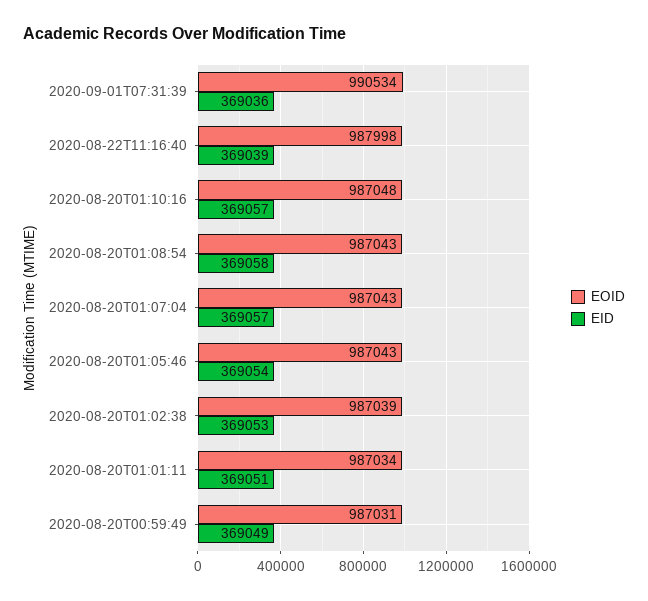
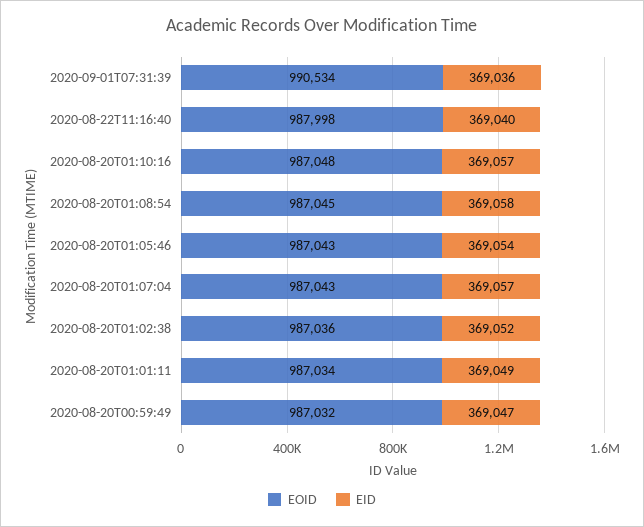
  {
    "EOID": {
      "2020-09-01T07:31:39": 990534,
      "2020-08-22T11:16:40": 987998,
      "2020-08-20T01:10:16": 987048,
-     "2020-08-20T01:08:54": 987043,
+     "2020-08-20T01:08:54": 987045,
      "2020-08-20T01:07:04": 987043,
      "2020-08-20T01:05:46": 987043,
-     "2020-08-20T01:02:38": 987039,
+     "2020-08-20T01:02:38": 987036,
      "2020-08-20T01:01:11": 987034,
-     "2020-08-20T00:59:49": 987031
+     "2020-08-20T00:59:49": 987032
    },
    "EID": {
      "2020-09-01T07:31:39": 369036,
-     "2020-08-22T11:16:40": 369039,
+     "2020-08-22T11:16:40": 369040,
      "2020-08-20T01:10:16": 369057,
      "2020-08-20T01:08:54": 369058,
      "2020-08-20T01:07:04": 369057,
      "2020-08-20T01:05:46": 369054,
-     "2020-08-20T01:02:38": 369053,
+     "2020-08-20T01:02:38": 369052,
-     "2020-08-20T01:01:11": 369051,
+     "2020-08-20T01:01:11": 369049,
-     "2020-08-20T00:59:49": 369049
+     "2020-08-20T00:59:49": 369047
    }
  }

